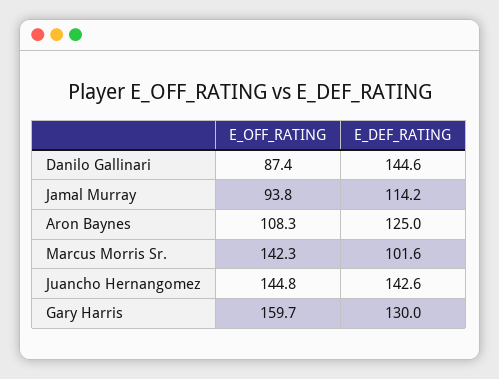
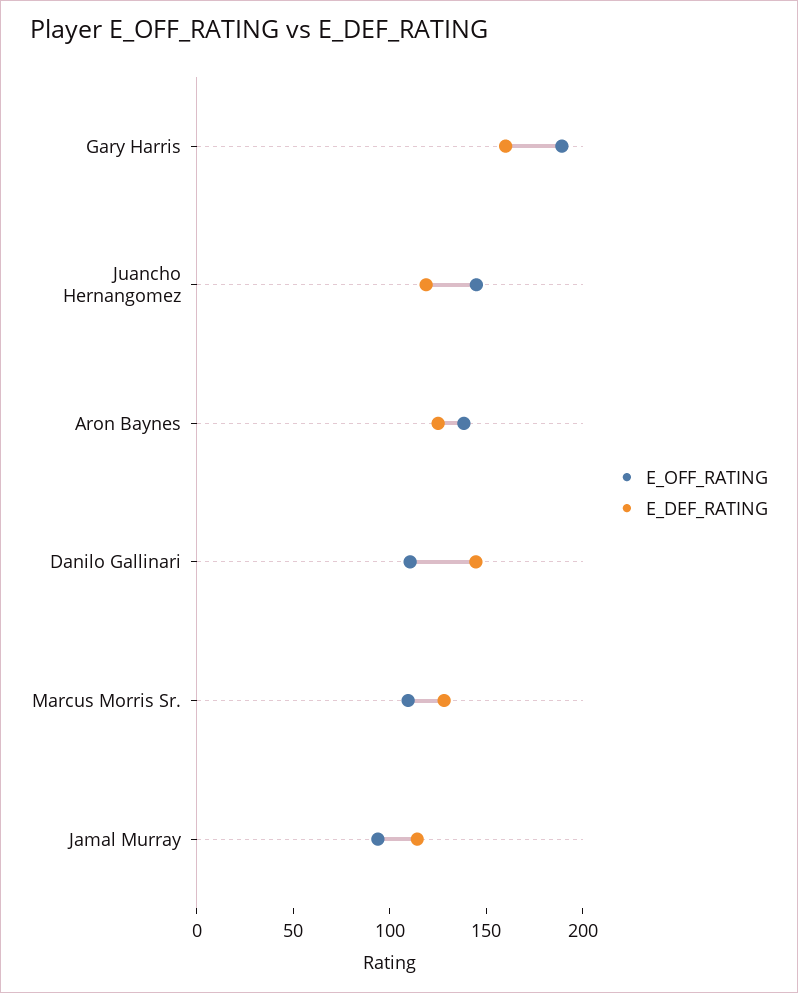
  {
    "E_OFF_RATING": {
-     "Danilo Gallinari": 87.4,
+     "Danilo Gallinari": 110,
      "Jamal Murray": 93.8,
-     "Aron Baynes": 108.3,
+     "Aron Baynes": 140,
-     "Marcus Morris Sr.": 142.3,
+     "Marcus Morris Sr.": 110,
      "Juancho Hernangomez": 144.8,
-     "Gary Harris": 159.7
+     "Gary Harris": 190
    },
    "E_DEF_RATING": {
      "Danilo Gallinari": 144.6,
      "Jamal Murray": 114.2,
      "Aron Baynes": 125,
-     "Marcus Morris Sr.": 101.6,
+     "Marcus Morris Sr.": 130,
-     "Juancho Hernangomez": 142.6,
+     "Juancho Hernangomez": 120,
-     "Gary Harris": 130
+     "Gary Harris": 160
    }
  }

